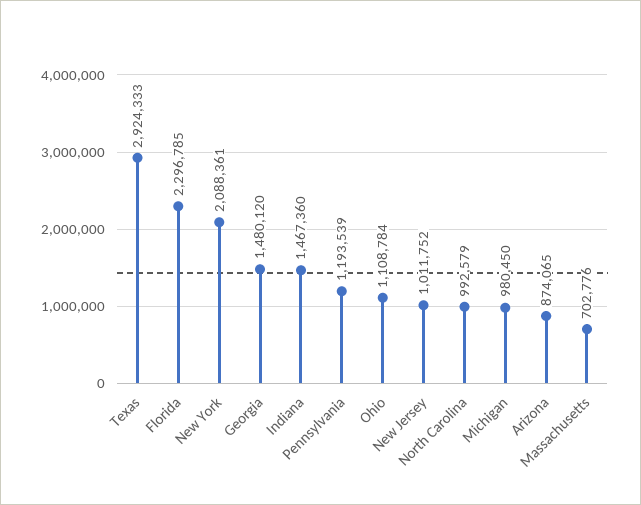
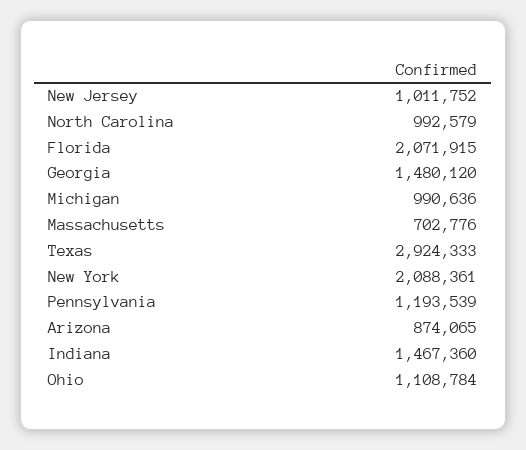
  {
    "Texas": 2924333,
-   "Florida": 2296785,
+   "Florida": 2071915,
    "New York": 2088361,
    "Georgia": 1480120,
    "Indiana": 1467360,
    "Pennsylvania": 1193539,
    "Ohio": 1108784,
    "New Jersey": 1011752,
    "North Carolina": 992579,
-   "Michigan": 980450,
+   "Michigan": 990636,
    "Arizona": 874065,
    "Massachusetts": 702776
  }

